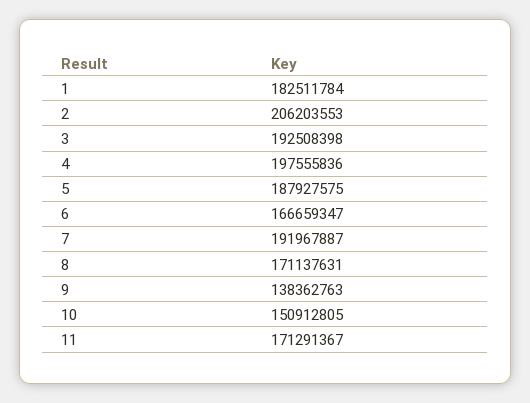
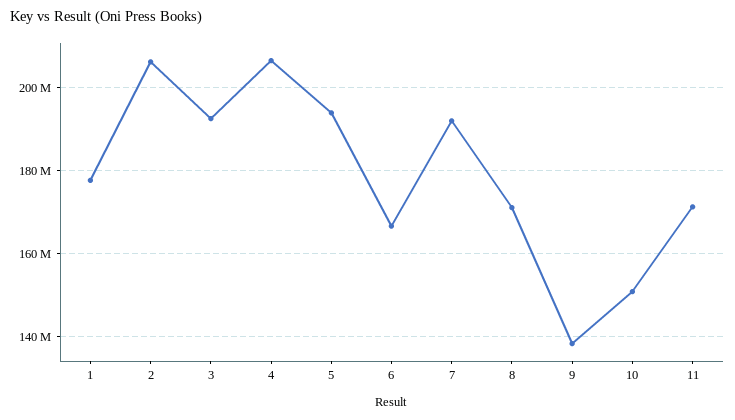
  {
-   "1": 182511784,
+   "1": 178000000,
    "2": 206203553,
    "3": 192508398,
-   "4": 197555836,
+   "4": 206000000,
-   "5": 187927575,
+   "5": 194000000,
    "6": 166659347,
    "7": 191967887,
    "8": 171137631,
    "9": 138362763,
    "10": 150912805,
    "11": 171291367
  }

